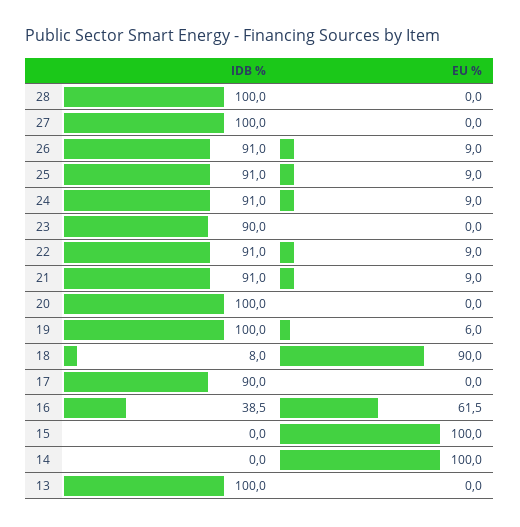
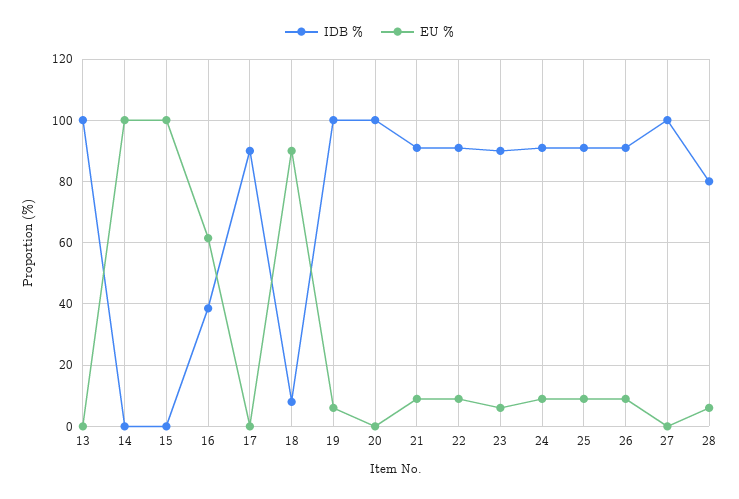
  {
    "IDB %": {
-     "28": 100,
+     "28": 80,
      "27": 100,
      "26": 91,
      "25": 91,
      "24": 91,
      "23": 90,
      "22": 91,
      "21": 91,
      "20": 100,
      "19": 100,
      "18": 8,
      "17": 90,
      "16": 38.5,
      "15": 0,
      "14": 0,
      "13": 100
    },
    "EU %": {
-     "28": 0,
+     "28": 6,
      "27": 0,
      "26": 9,
      "25": 9,
      "24": 9,
-     "23": 0,
+     "23": 6,
      "22": 9,
      "21": 9,
      "20": 0,
      "19": 6,
      "18": 90,
      "17": 0,
      "16": 61.5,
      "15": 100,
      "14": 100,
      "13": 0
    }
  }

